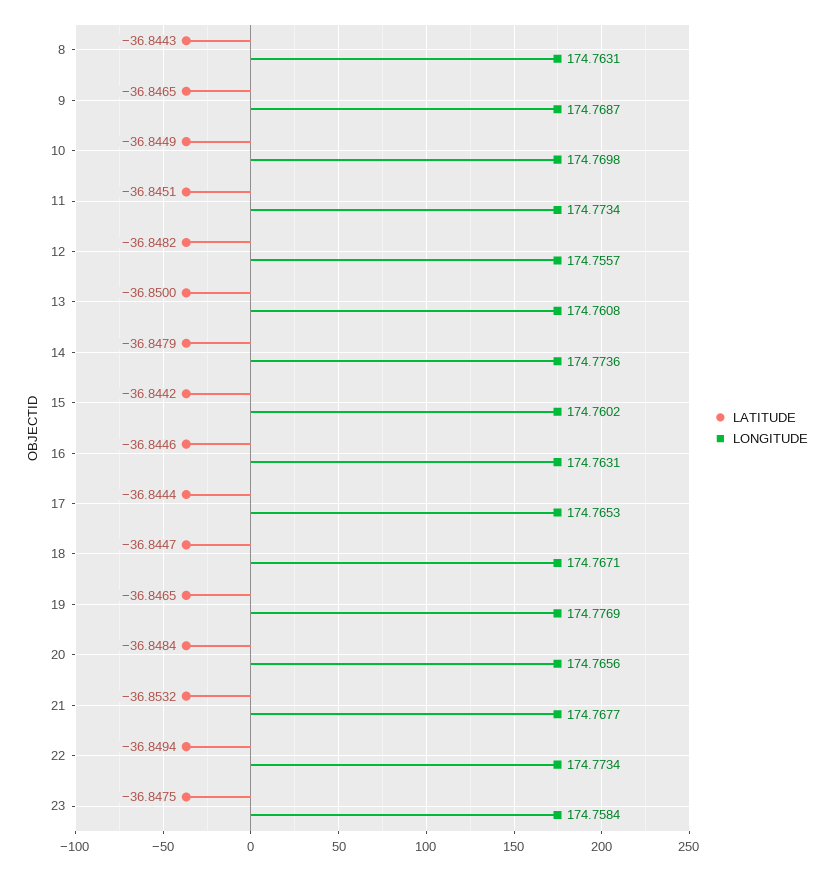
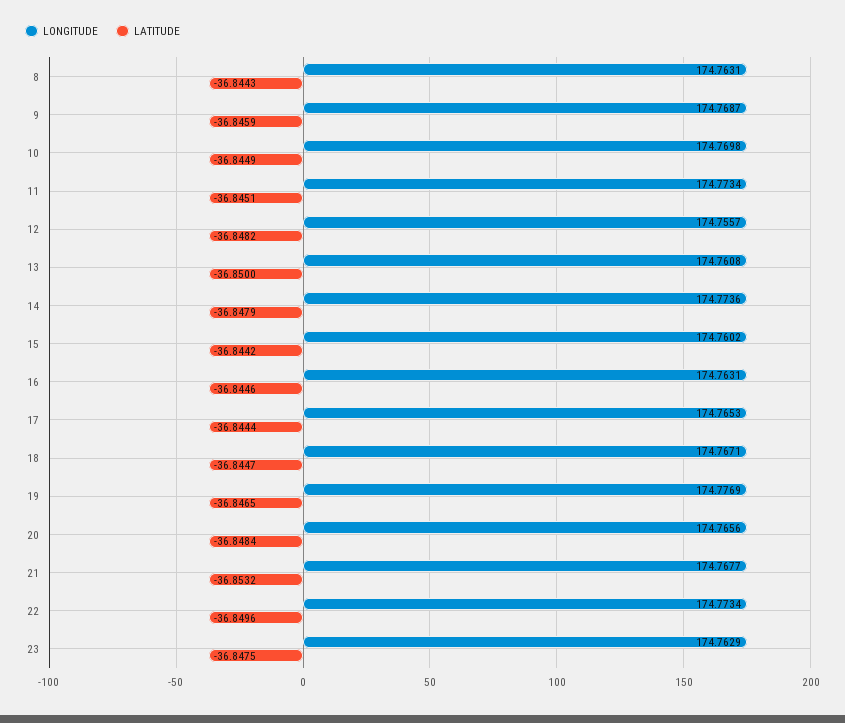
  {
    "LATITUDE": {
      "8": -36.8443,
-     "9": -36.8465,
+     "9": -36.8459,
      "10": -36.8449,
      "11": -36.8451,
      "12": -36.8482,
      "13": -36.85,
      "14": -36.8479,
      "15": -36.8442,
      "16": -36.8446,
      "17": -36.8444,
      "18": -36.8447,
      "19": -36.8465,
      "20": -36.8484,
      "21": -36.8532,
-     "22": -36.8494,
+     "22": -36.8496,
      "23": -36.8475
    },
    "LONGITUDE": {
      "8": 174.7631,
      "9": 174.7687,
      "10": 174.7698,
      "11": 174.7734,
      "12": 174.7557,
      "13": 174.7608,
      "14": 174.7736,
      "15": 174.7602,
      "16": 174.7631,
      "17": 174.7653,
      "18": 174.7671,
      "19": 174.7769,
      "20": 174.7656,
      "21": 174.7677,
      "22": 174.7734,
-     "23": 174.7584
+     "23": 174.7629
    }
  }

